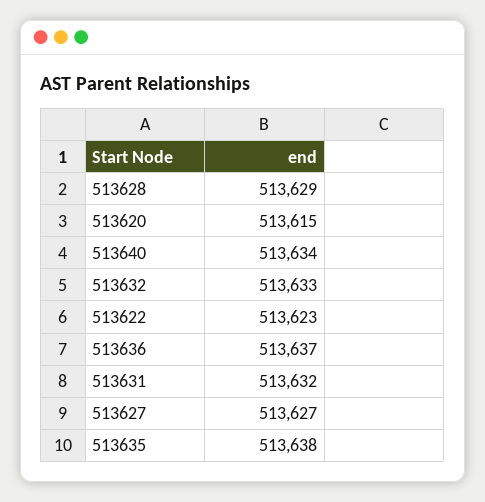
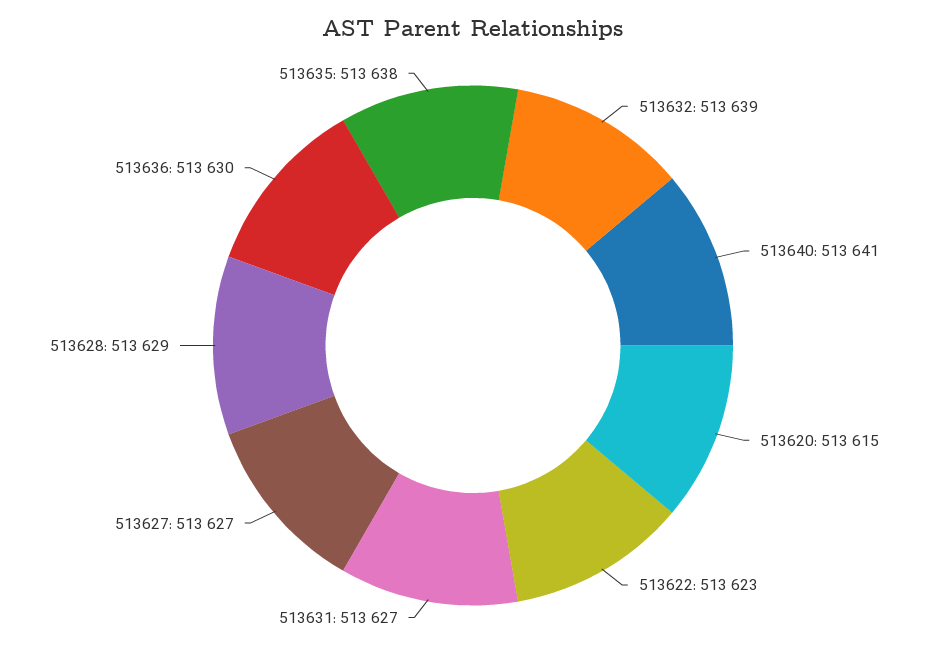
  {
    "513628": 513629,
    "513620": 513615,
-   "513640": 513634,
+   "513640": 513641,
-   "513632": 513633,
+   "513632": 513639,
    "513622": 513623,
-   "513636": 513637,
+   "513636": 513630,
-   "513631": 513632,
+   "513631": 513627,
    "513627": 513627,
    "513635": 513638
  }

